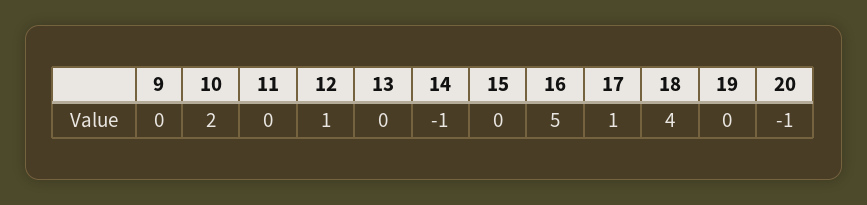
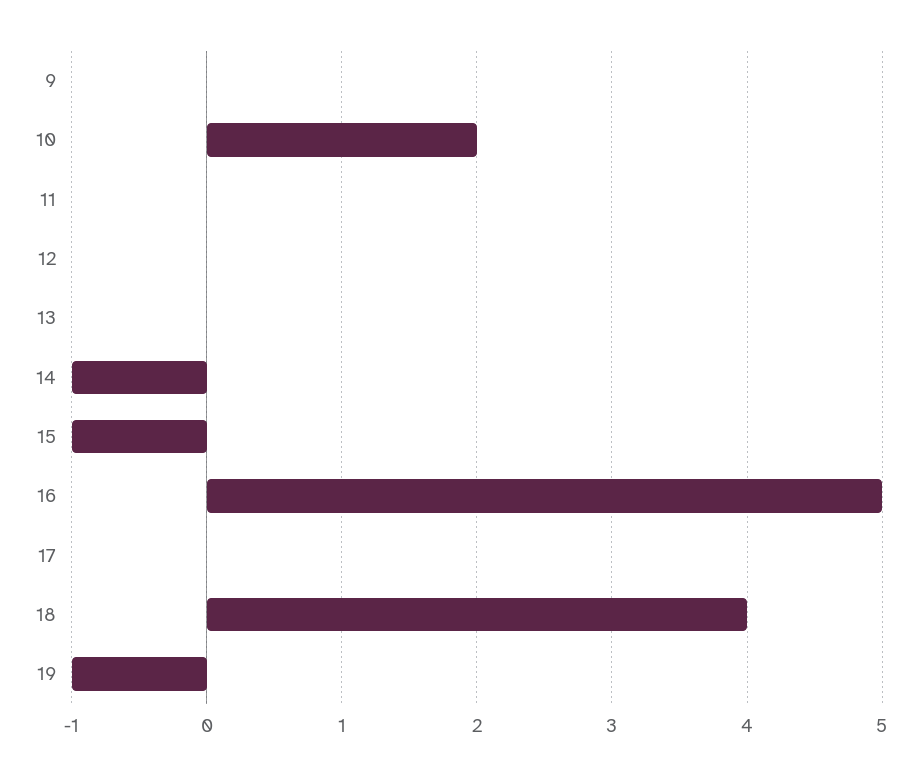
  {
    "9": 0,
    "10": 2,
    "11": 0,
-   "12": 1,
+   "12": 0,
    "13": 0,
    "14": -1,
-   "15": 0,
+   "15": -1,
    "16": 5,
-   "17": 1,
+   "17": 0,
    "18": 4,
-   "19": 0,
+   "19": -1
-   "20": -1
  }

